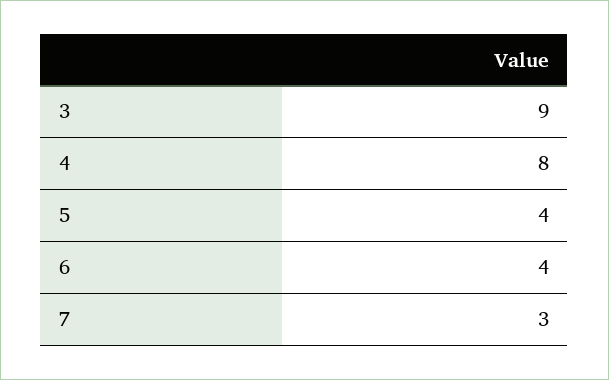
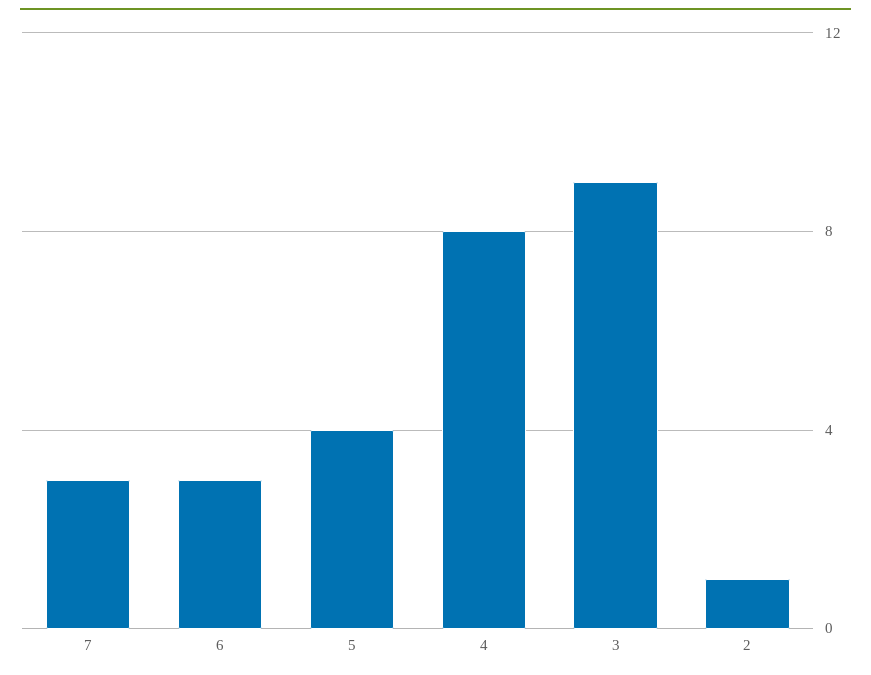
  {
    "3": 9,
    "4": 8,
    "5": 4,
-   "6": 4,
+   "6": 3,
-   "7": 3
+   "7": 3,
+   "2": 1
  }

